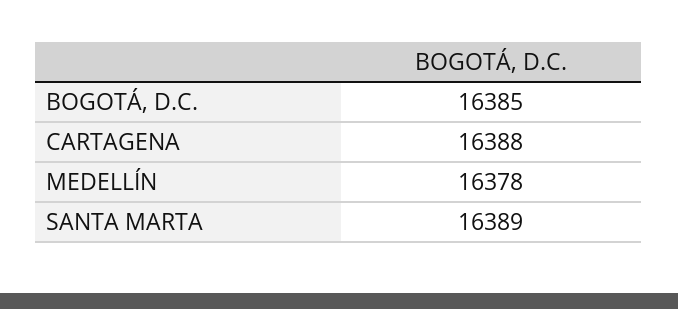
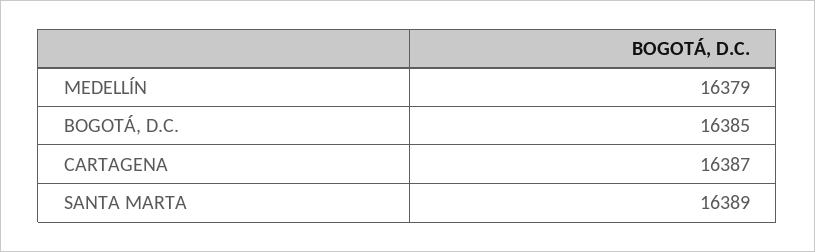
  {
    "BOGOTÁ, D.C.": 16385,
-   "CARTAGENA": 16388,
+   "CARTAGENA": 16387,
-   "MEDELLÍN": 16378,
+   "MEDELLÍN": 16379,
    "SANTA MARTA": 16389
  }

